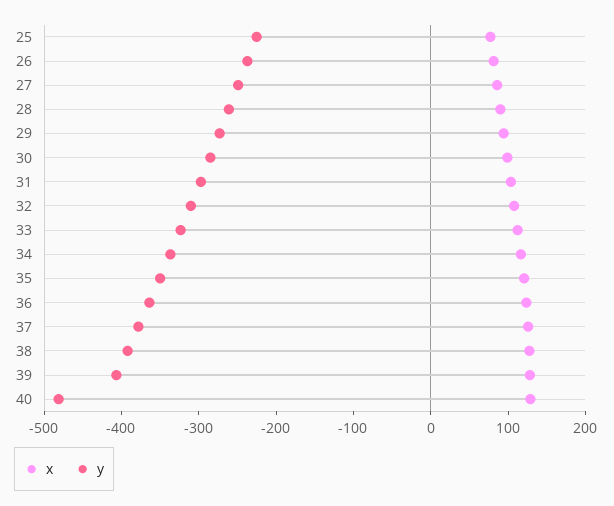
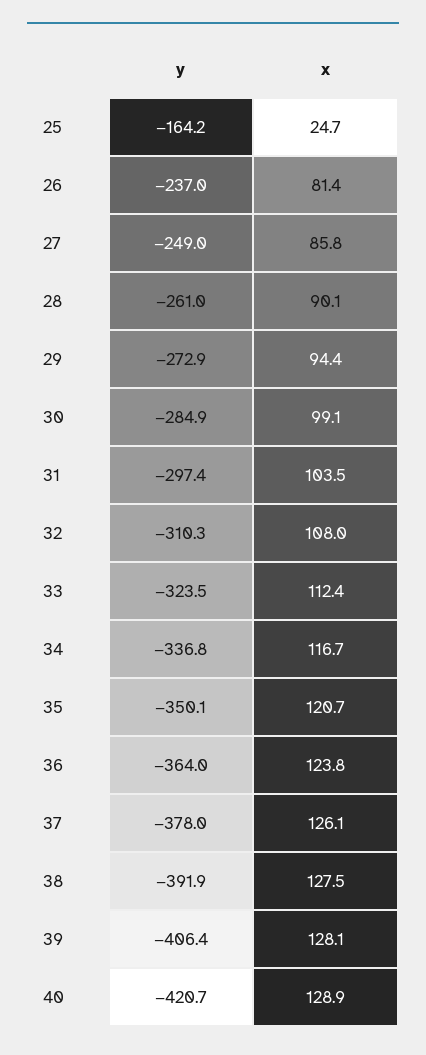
  {
    "x": {
-     "25": 80,
+     "25": 24.7,
      "26": 81.4,
      "27": 85.8,
      "28": 90.1,
      "29": 94.4,
      "30": 99.1,
      "31": 103.5,
      "32": 108,
      "33": 112.4,
      "34": 116.7,
      "35": 120.7,
      "36": 123.8,
      "37": 126.1,
      "38": 127.5,
      "39": 128.1,
      "40": 128.9
    },
    "y": {
-     "25": -220,
+     "25": -164.2,
      "26": -237,
      "27": -249,
      "28": -261,
      "29": -272.9,
      "30": -284.9,
      "31": -297.4,
      "32": -310.3,
      "33": -323.5,
      "34": -336.8,
      "35": -350.1,
      "36": -364,
      "37": -378,
      "38": -391.9,
      "39": -406.4,
-     "40": -480
+     "40": -420.7
    }
  }

